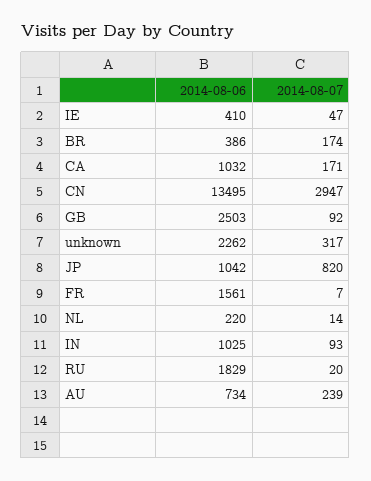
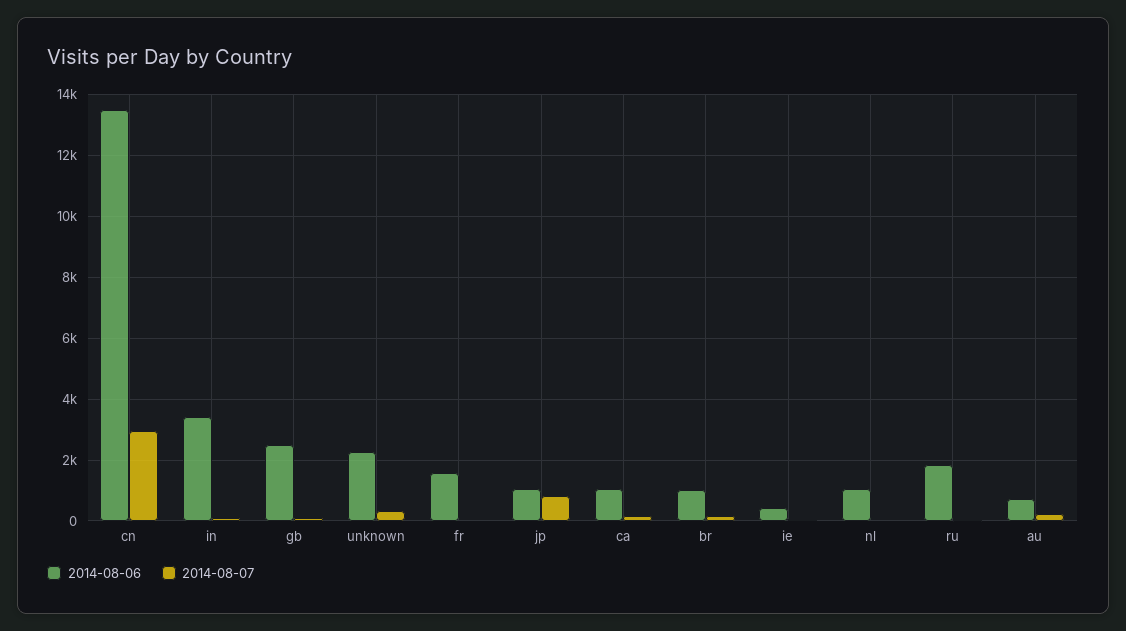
  {
    "2014-08-06": {
      "IE": 410,
-     "BR": 386,
+     "BR": 1000,
      "CA": 1032,
      "CN": 13495,
      "GB": 2503,
      "unknown": 2262,
      "JP": 1042,
      "FR": 1561,
-     "NL": 220,
+     "NL": 1000,
-     "IN": 1025,
+     "IN": 3400,
      "RU": 1829,
      "AU": 734
    },
    "2014-08-07": {
      "IE": 47,
      "BR": 174,
      "CA": 171,
      "CN": 2947,
      "GB": 92,
      "unknown": 317,
      "JP": 820,
      "FR": 7,
      "NL": 14,
      "IN": 93,
      "RU": 20,
      "AU": 239
    }
  }

